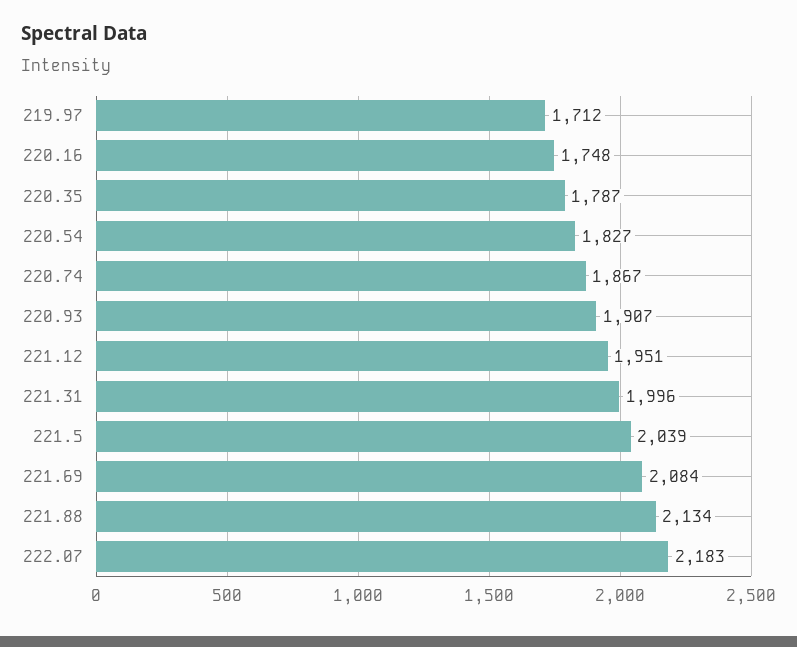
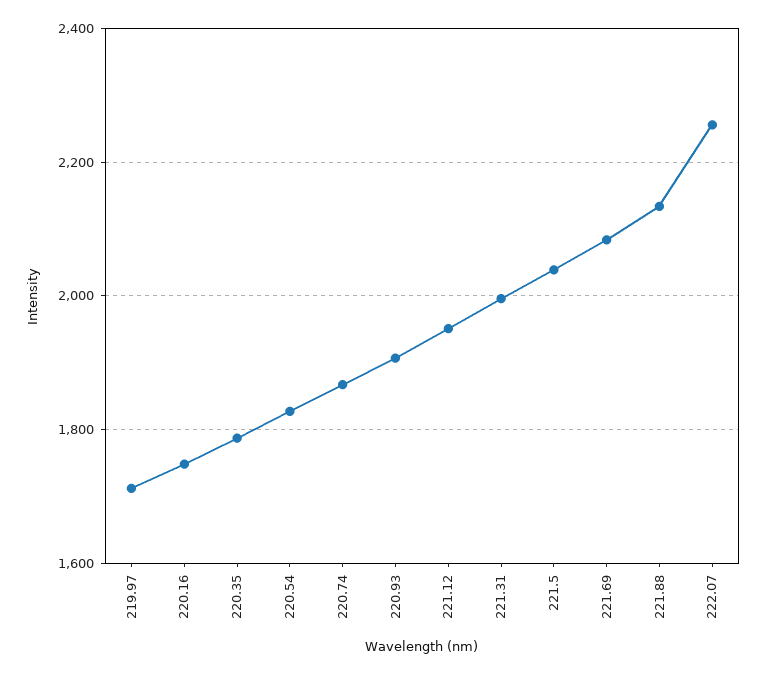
  {
    "219.97": 1712,
    "220.16": 1748,
    "220.35": 1787,
    "220.54": 1827,
    "220.74": 1867,
    "220.93": 1907,
    "221.12": 1951,
    "221.31": 1996,
    "221.5": 2039,
    "221.69": 2084,
    "221.88": 2134,
-   "222.07": 2183
+   "222.07": 2260
  }

